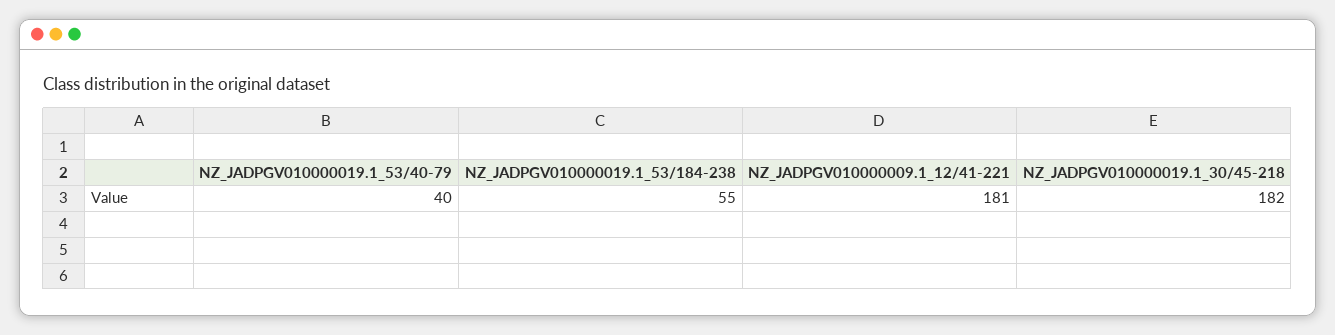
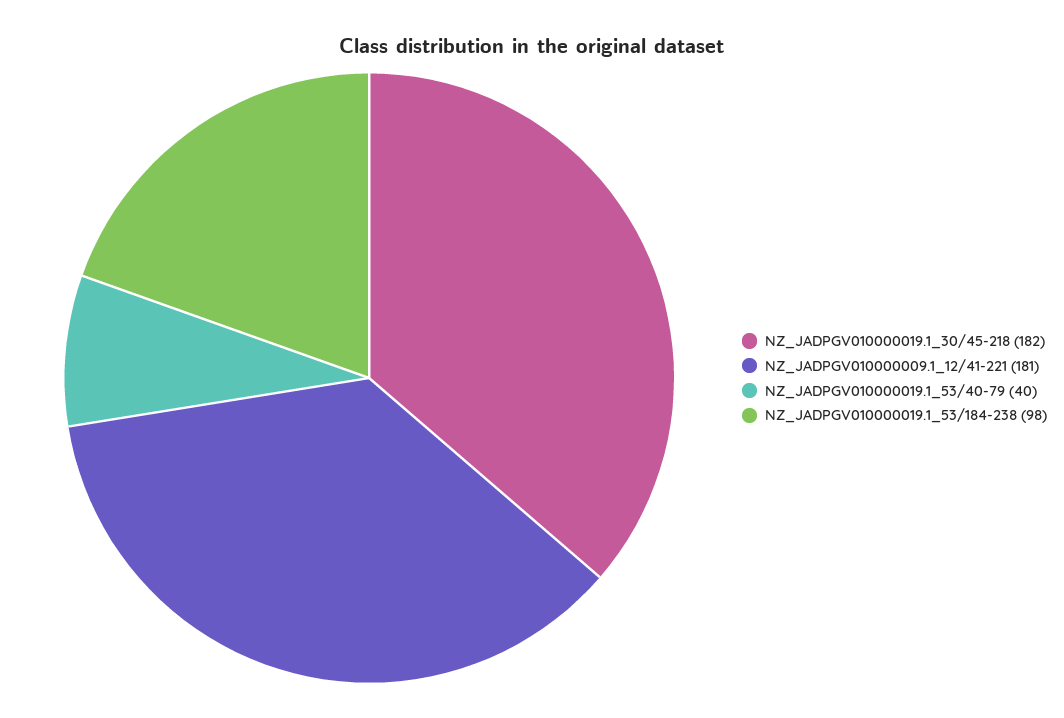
  {
    "NZ_JADPGV010000019.1_53/40-79": 40,
-   "NZ_JADPGV010000019.1_53/184-238": 55,
+   "NZ_JADPGV010000019.1_53/184-238": 98,
    "NZ_JADPGV010000009.1_12/41-221": 181,
    "NZ_JADPGV010000019.1_30/45-218": 182
  }

